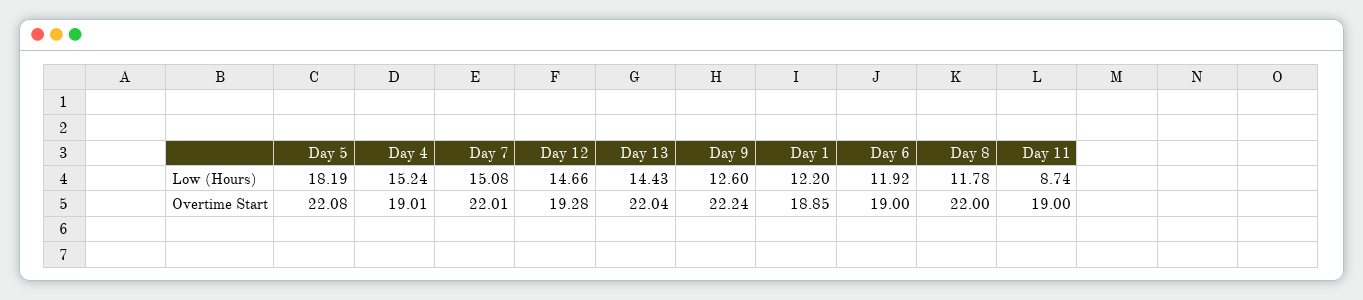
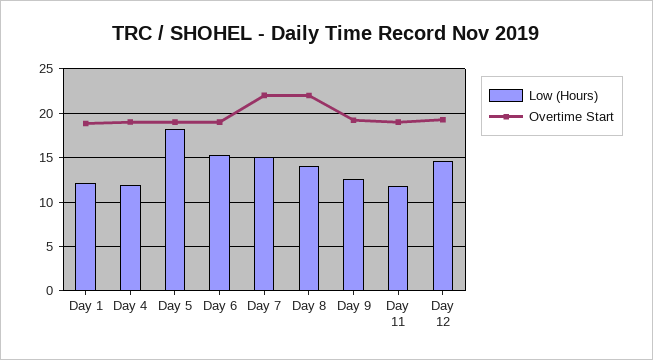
  {
    "Low (Hours)": {
      "Day 5": 18.19,
-     "Day 4": 15.24,
+     "Day 4": 12,
      "Day 7": 15.08,
      "Day 12": 14.66,
-     "Day 13": 14.43,
      "Day 9": 12.6,
      "Day 1": 12.2,
-     "Day 6": 11.92,
+     "Day 6": 15,
-     "Day 8": 11.78,
+     "Day 8": 14,
-     "Day 11": 8.74
+     "Day 11": 12
    },
    "Overtime Start": {
-     "Day 5": 22.08,
+     "Day 5": 19,
      "Day 4": 19.01,
      "Day 7": 22.01,
      "Day 12": 19.28,
-     "Day 13": 22.04,
-     "Day 9": 22.24,
+     "Day 9": 19,
      "Day 1": 18.85,
      "Day 6": 19,
      "Day 8": 22,
      "Day 11": 19
    }
  }

